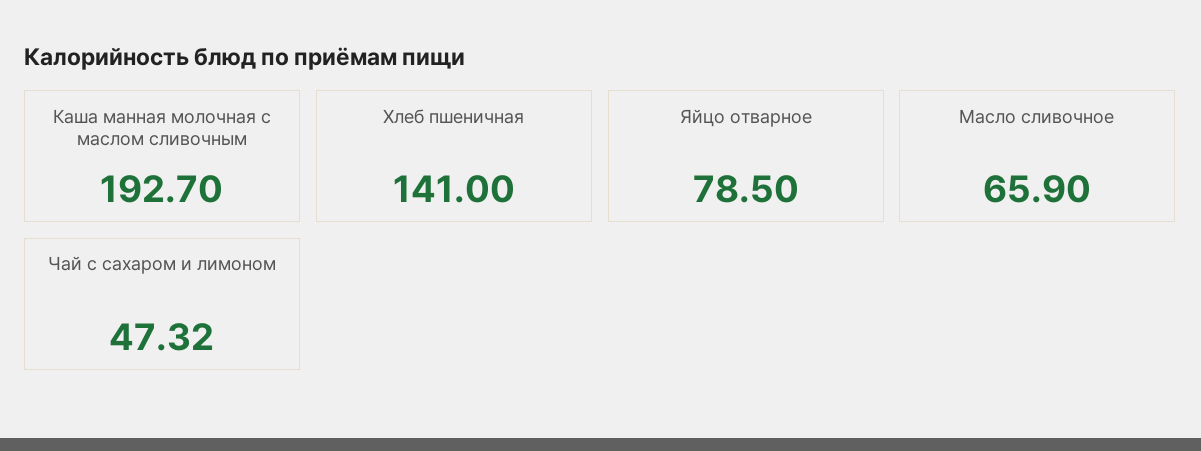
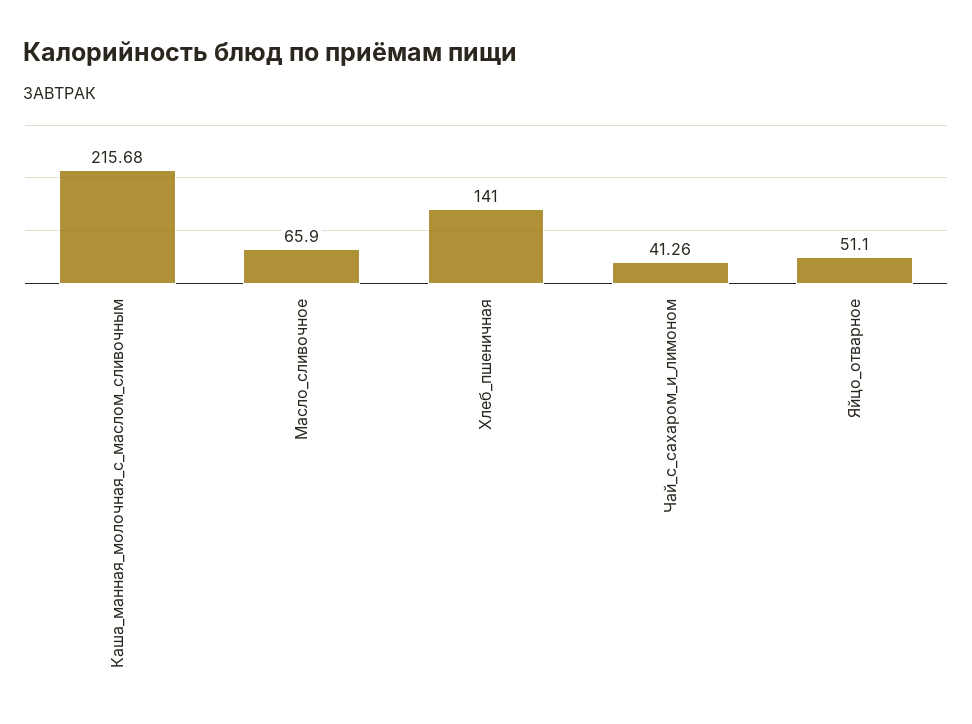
  {
-   "Каша манная молочная с маслом сливочным": 192.7,
+   "Каша манная молочная с маслом сливочным": 215.68,
    "Хлеб пшеничная": 141,
-   "Яйцо отварное": 78.5,
+   "Яйцо отварное": 51.1,
    "Масло сливочное": 65.9,
-   "Чай с сахаром и лимоном": 47.32
+   "Чай с сахаром и лимоном": 41.26
  }

